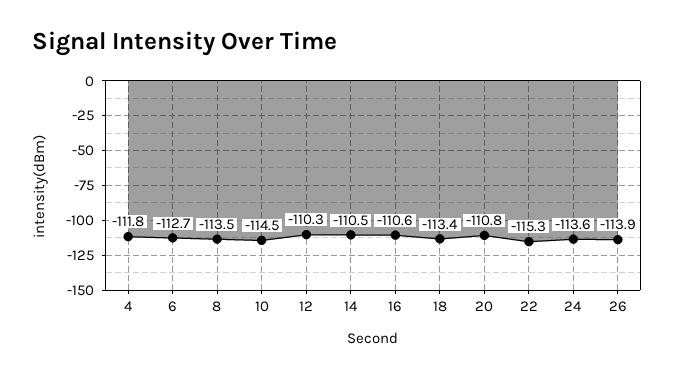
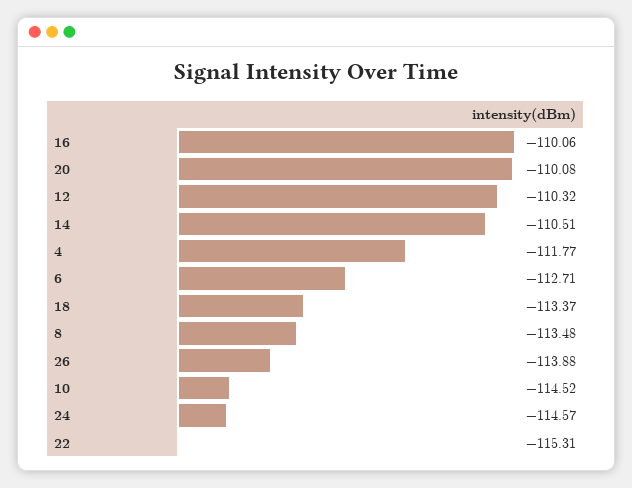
  {
    "4": -111.77,
    "6": -112.71,
    "8": -113.48,
    "10": -114.52,
    "12": -110.32,
    "14": -110.51,
-   "16": -110.6,
+   "16": -110.06,
    "18": -113.37,
-   "20": -110.8,
+   "20": -110.08,
    "22": -115.31,
-   "24": -113.6,
+   "24": -114.57,
    "26": -113.88
  }

